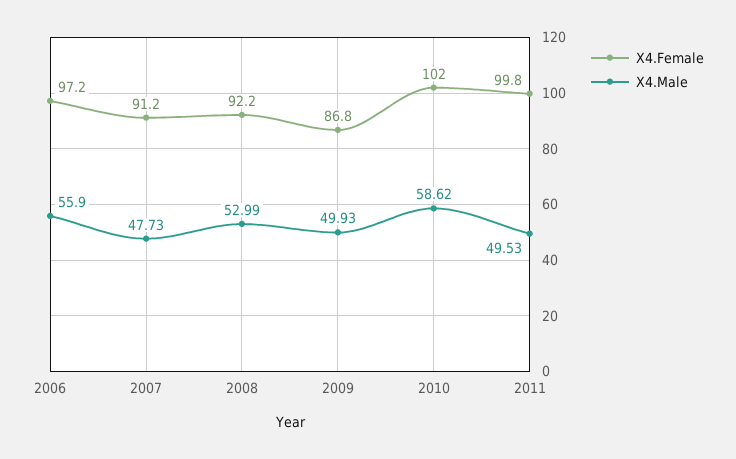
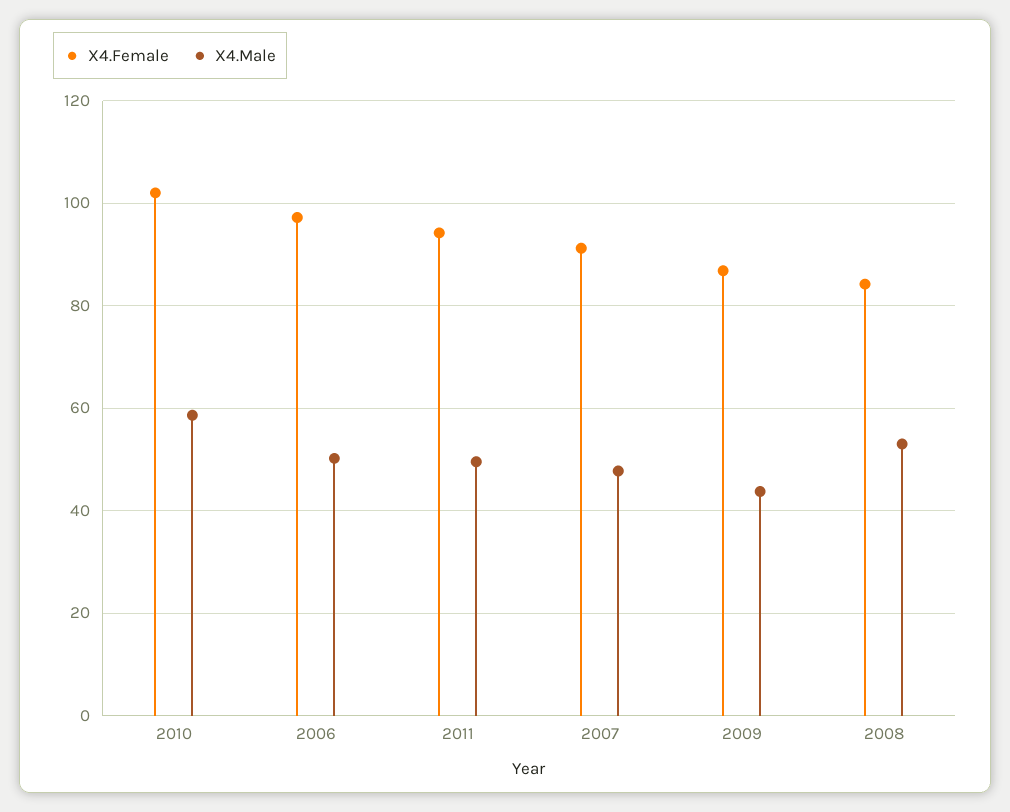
  {
    "X4.Female": {
      "2006": 97.2,
      "2007": 91.2,
-     "2008": 92.2,
+     "2008": 84,
      "2009": 86.8,
      "2010": 102,
-     "2011": 99.8
+     "2011": 94
    },
    "X4.Male": {
-     "2006": 55.9,
+     "2006": 50,
      "2007": 47.73,
      "2008": 52.99,
-     "2009": 49.93,
+     "2009": 44,
      "2010": 58.62,
      "2011": 49.53
    }
  }

